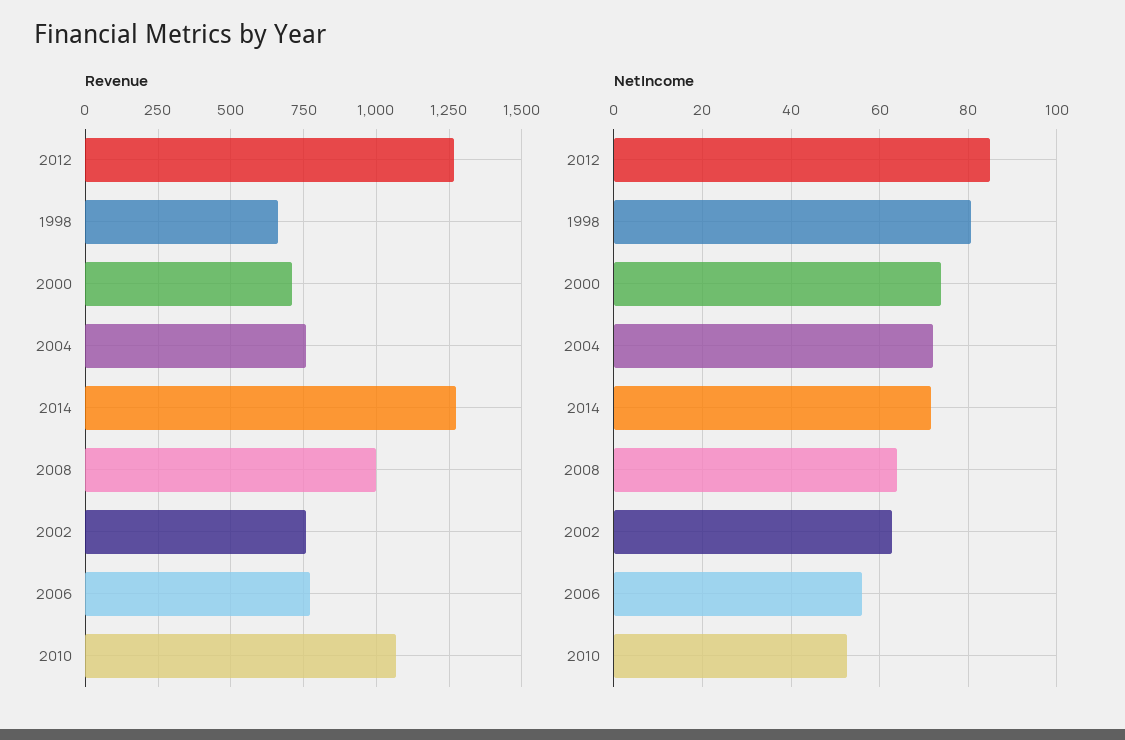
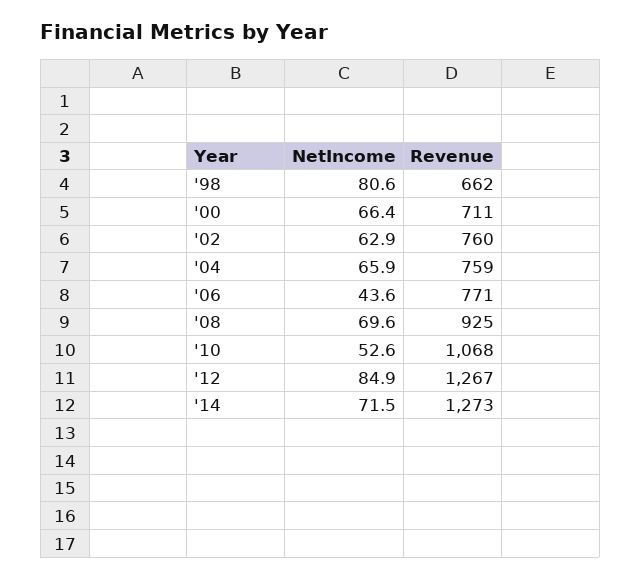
  {
    "Revenue": {
      "2012": 1267,
      "1998": 662,
      "2000": 711,
      "2004": 759,
      "2014": 1273,
-     "2008": 1000,
+     "2008": 925,
      "2002": 760,
      "2006": 771,
      "2010": 1068
    },
    "NetIncome": {
      "2012": 84.9,
      "1998": 80.6,
-     "2000": 74,
+     "2000": 66.4,
-     "2004": 72,
+     "2004": 65.9,
      "2014": 71.5,
-     "2008": 64,
+     "2008": 69.6,
      "2002": 62.9,
-     "2006": 56,
+     "2006": 43.6,
      "2010": 52.6
    }
  }

